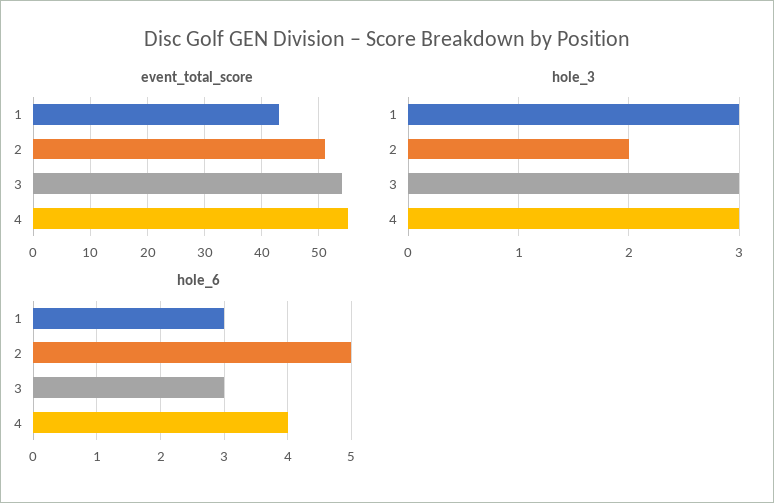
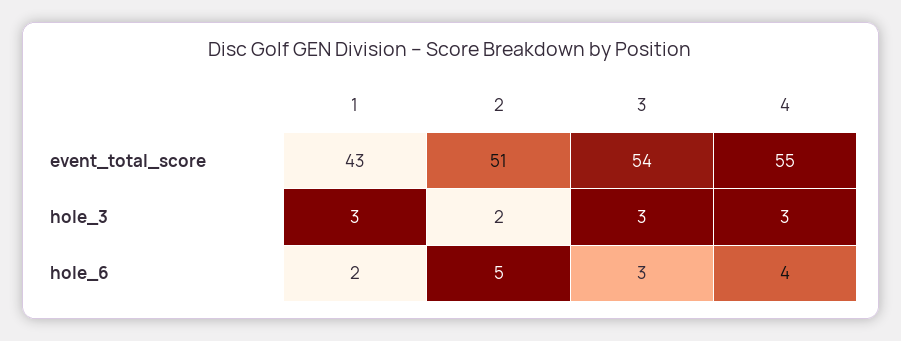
  {
    "event_total_score": {
      "1": 43,
      "2": 51,
      "3": 54,
      "4": 55
    },
    "hole_3": {
      "1": 3,
      "2": 2,
      "3": 3,
      "4": 3
    },
    "hole_6": {
-     "1": 3,
+     "1": 2,
      "2": 5,
      "3": 3,
      "4": 4
    }
  }

